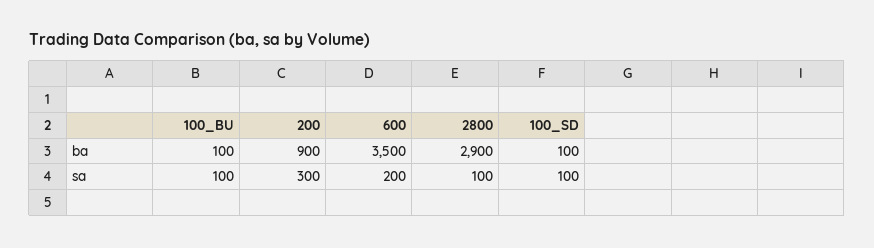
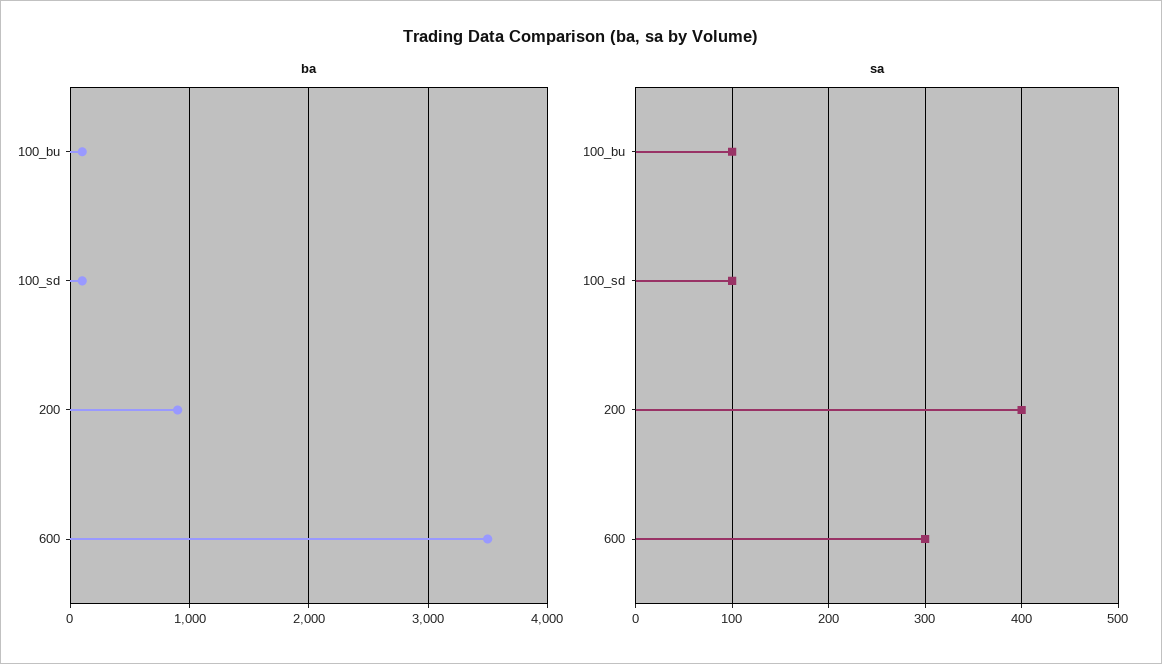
  {
    "ba": {
      "100_BU": 100,
      "200": 900,
      "600": 3500,
-     "2800": 2900,
      "100_SD": 100
    },
    "sa": {
      "100_BU": 100,
-     "200": 300,
+     "200": 400,
-     "600": 200,
+     "600": 300,
-     "2800": 100,
      "100_SD": 100
    }
  }

